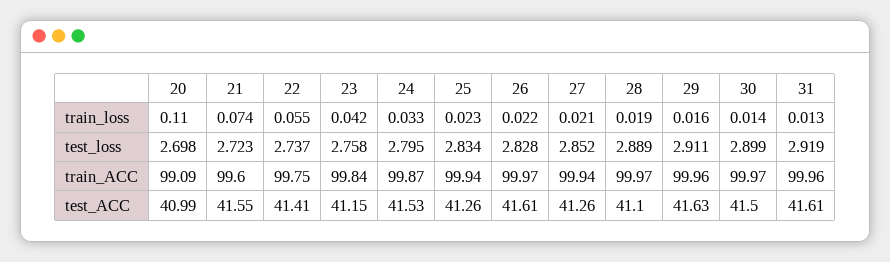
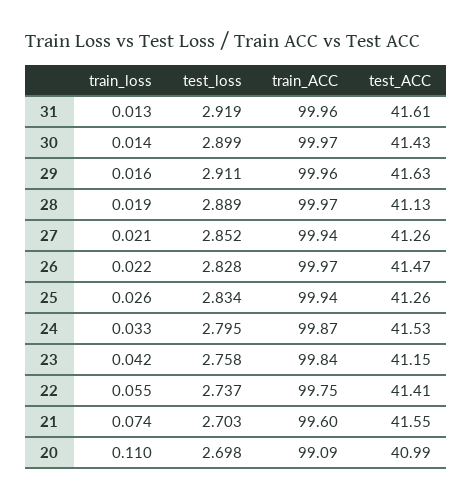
  {
    "20": {
      "train_loss": 0.11,
      "test_loss": 2.698,
      "train_ACC": 99.09,
      "test_ACC": 40.99
    },
    "21": {
      "train_loss": 0.074,
-     "test_loss": 2.723,
+     "test_loss": 2.703,
      "train_ACC": 99.6,
      "test_ACC": 41.55
    },
    "22": {
      "train_loss": 0.055,
      "test_loss": 2.737,
      "train_ACC": 99.75,
      "test_ACC": 41.41
    },
    "23": {
      "train_loss": 0.042,
      "test_loss": 2.758,
      "train_ACC": 99.84,
      "test_ACC": 41.15
    },
    "24": {
      "train_loss": 0.033,
      "test_loss": 2.795,
      "train_ACC": 99.87,
      "test_ACC": 41.53
    },
    "25": {
-     "train_loss": 0.023,
+     "train_loss": 0.026,
      "test_loss": 2.834,
      "train_ACC": 99.94,
      "test_ACC": 41.26
    },
    "26": {
      "train_loss": 0.022,
      "test_loss": 2.828,
      "train_ACC": 99.97,
-     "test_ACC": 41.61
+     "test_ACC": 41.47
    },
    "27": {
      "train_loss": 0.021,
      "test_loss": 2.852,
      "train_ACC": 99.94,
      "test_ACC": 41.26
    },
    "28": {
      "train_loss": 0.019,
      "test_loss": 2.889,
      "train_ACC": 99.97,
-     "test_ACC": 41.1
+     "test_ACC": 41.13
    },
    "29": {
      "train_loss": 0.016,
      "test_loss": 2.911,
      "train_ACC": 99.96,
      "test_ACC": 41.63
    },
    "30": {
      "train_loss": 0.014,
      "test_loss": 2.899,
      "train_ACC": 99.97,
-     "test_ACC": 41.5
+     "test_ACC": 41.43
    },
    "31": {
      "train_loss": 0.013,
      "test_loss": 2.919,
      "train_ACC": 99.96,
      "test_ACC": 41.61
    }
  }

